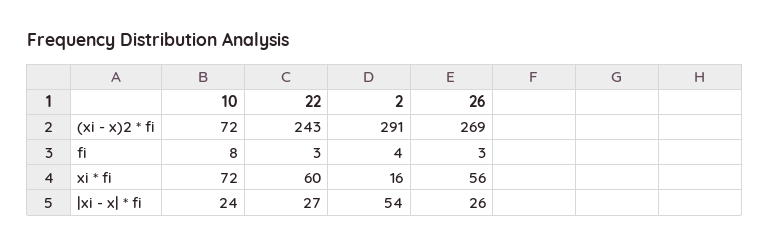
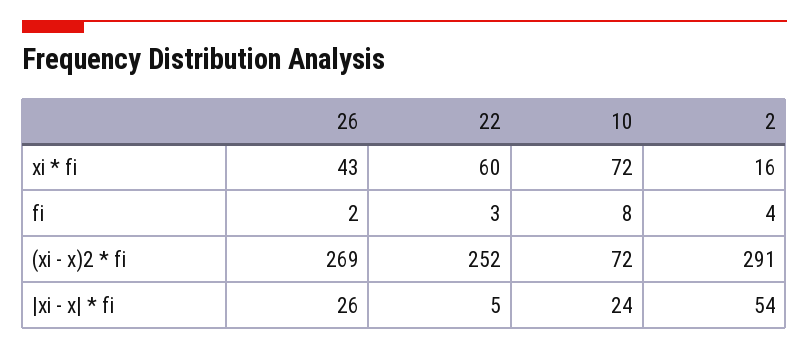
  {
    "10": {
      "(xi - x)2 * fi": 72,
      "fi": 8,
      "xi * fi": 72,
      "|xi - x| * fi": 24
    },
    "22": {
-     "(xi - x)2 * fi": 243,
+     "(xi - x)2 * fi": 252,
      "fi": 3,
      "xi * fi": 60,
-     "|xi - x| * fi": 27
+     "|xi - x| * fi": 5
    },
    "2": {
      "(xi - x)2 * fi": 291,
      "fi": 4,
      "xi * fi": 16,
      "|xi - x| * fi": 54
    },
    "26": {
      "(xi - x)2 * fi": 269,
-     "fi": 3,
+     "fi": 2,
-     "xi * fi": 56,
+     "xi * fi": 43,
      "|xi - x| * fi": 26
    }
  }

